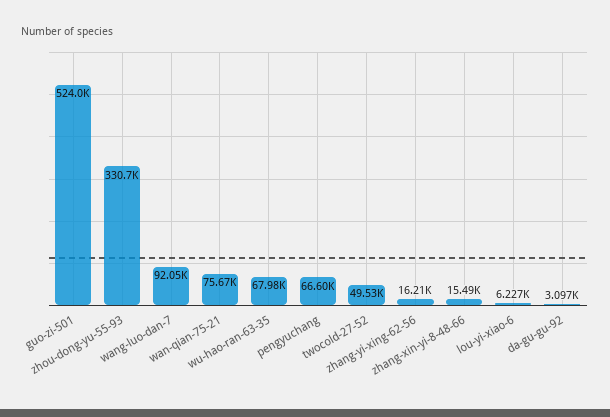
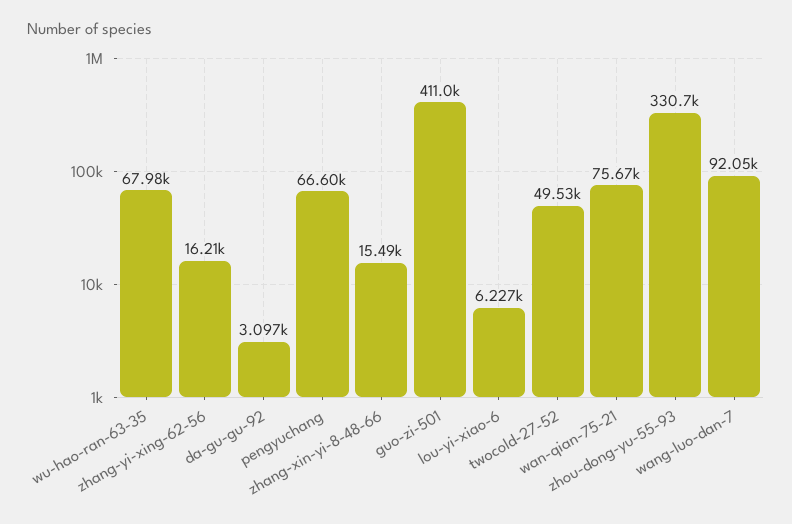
  {
-   "guo-zi-501": 524000,
+   "guo-zi-501": 411000,
    "zhou-dong-yu-55-93": 330700,
    "wang-luo-dan-7": 92050,
    "wan-qian-75-21": 75670,
    "wu-hao-ran-63-35": 67980,
    "pengyuchang": 66600,
    "twocold-27-52": 49530,
    "zhang-yi-xing-62-56": 16210,
    "zhang-xin-yi-8-48-66": 15490,
    "lou-yi-xiao-6": 6227,
    "da-gu-gu-92": 3097
  }

